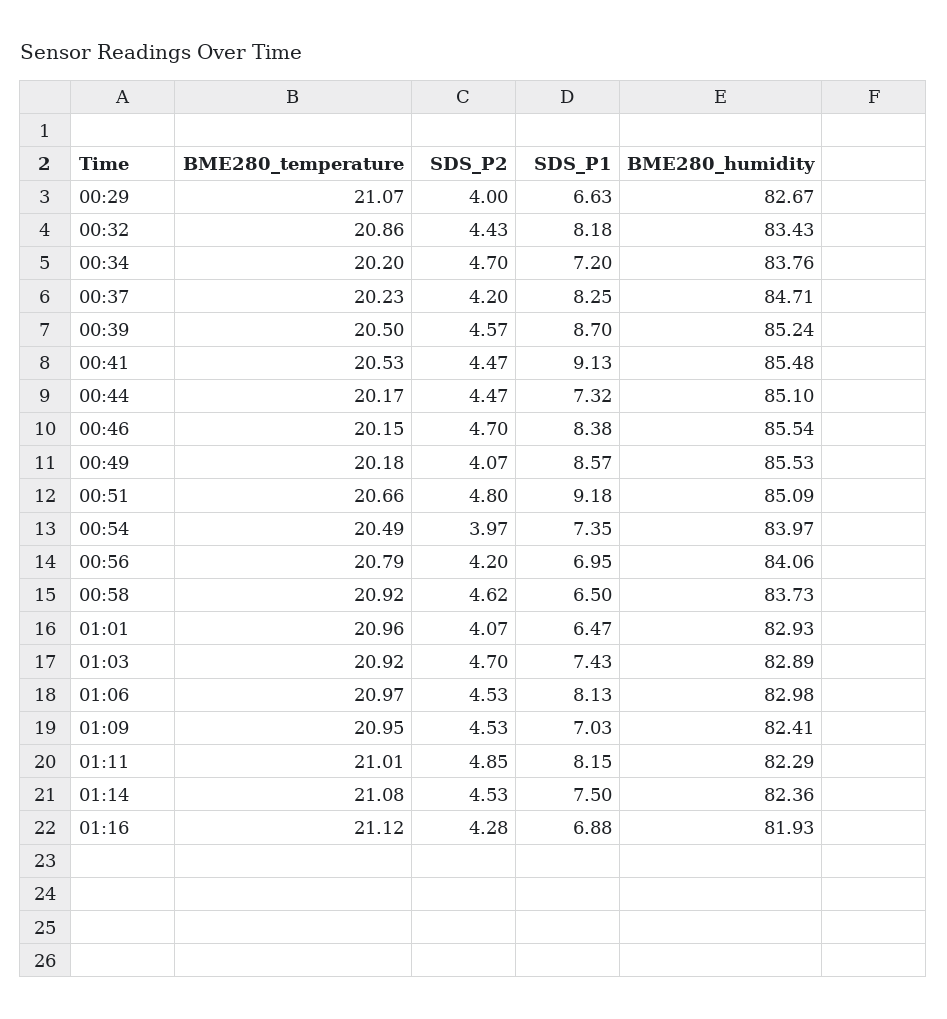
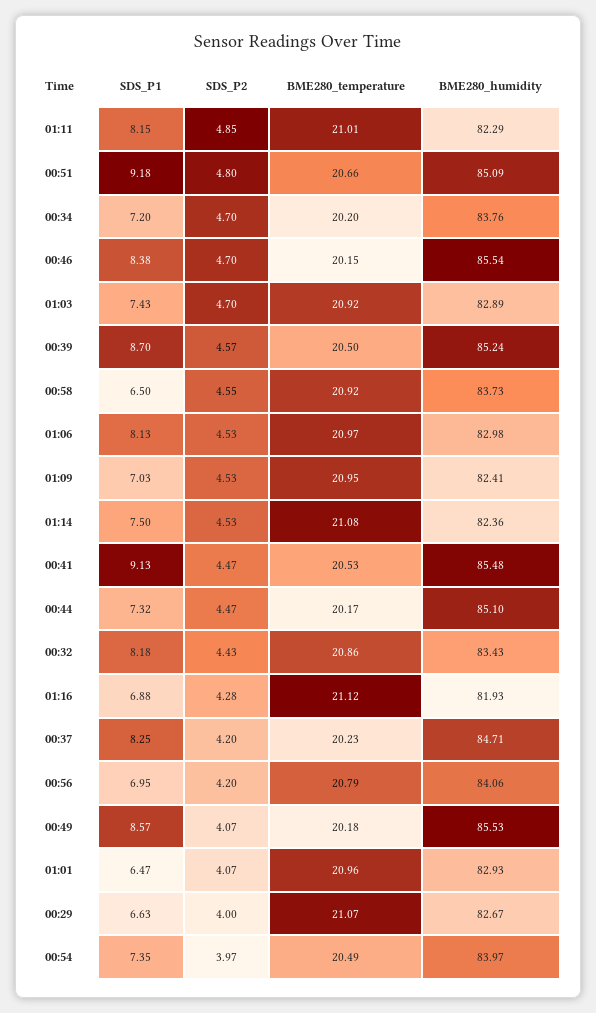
  {
    "BME280_temperature": {
      "00:29": 21.07,
      "00:32": 20.86,
      "00:34": 20.2,
      "00:37": 20.23,
      "00:39": 20.5,
      "00:41": 20.53,
      "00:44": 20.17,
      "00:46": 20.15,
      "00:49": 20.18,
      "00:51": 20.66,
      "00:54": 20.49,
      "00:56": 20.79,
      "00:58": 20.92,
      "01:01": 20.96,
      "01:03": 20.92,
      "01:06": 20.97,
      "01:09": 20.95,
      "01:11": 21.01,
      "01:14": 21.08,
      "01:16": 21.12
    },
    "SDS_P2": {
      "00:29": 4,
      "00:32": 4.43,
      "00:34": 4.7,
      "00:37": 4.2,
      "00:39": 4.57,
      "00:41": 4.47,
      "00:44": 4.47,
      "00:46": 4.7,
      "00:49": 4.07,
      "00:51": 4.8,
      "00:54": 3.97,
      "00:56": 4.2,
-     "00:58": 4.62,
+     "00:58": 4.55,
      "01:01": 4.07,
      "01:03": 4.7,
      "01:06": 4.53,
      "01:09": 4.53,
      "01:11": 4.85,
      "01:14": 4.53,
      "01:16": 4.28
    },
    "SDS_P1": {
      "00:29": 6.63,
      "00:32": 8.18,
      "00:34": 7.2,
      "00:37": 8.25,
      "00:39": 8.7,
      "00:41": 9.13,
      "00:44": 7.32,
      "00:46": 8.38,
      "00:49": 8.57,
      "00:51": 9.18,
      "00:54": 7.35,
      "00:56": 6.95,
      "00:58": 6.5,
      "01:01": 6.47,
      "01:03": 7.43,
      "01:06": 8.13,
      "01:09": 7.03,
      "01:11": 8.15,
      "01:14": 7.5,
      "01:16": 6.88
    },
    "BME280_humidity": {
      "00:29": 82.67,
      "00:32": 83.43,
      "00:34": 83.76,
      "00:37": 84.71,
      "00:39": 85.24,
      "00:41": 85.48,
      "00:44": 85.1,
      "00:46": 85.54,
      "00:49": 85.53,
      "00:51": 85.09,
      "00:54": 83.97,
      "00:56": 84.06,
      "00:58": 83.73,
      "01:01": 82.93,
      "01:03": 82.89,
      "01:06": 82.98,
      "01:09": 82.41,
      "01:11": 82.29,
      "01:14": 82.36,
      "01:16": 81.93
    }
  }

